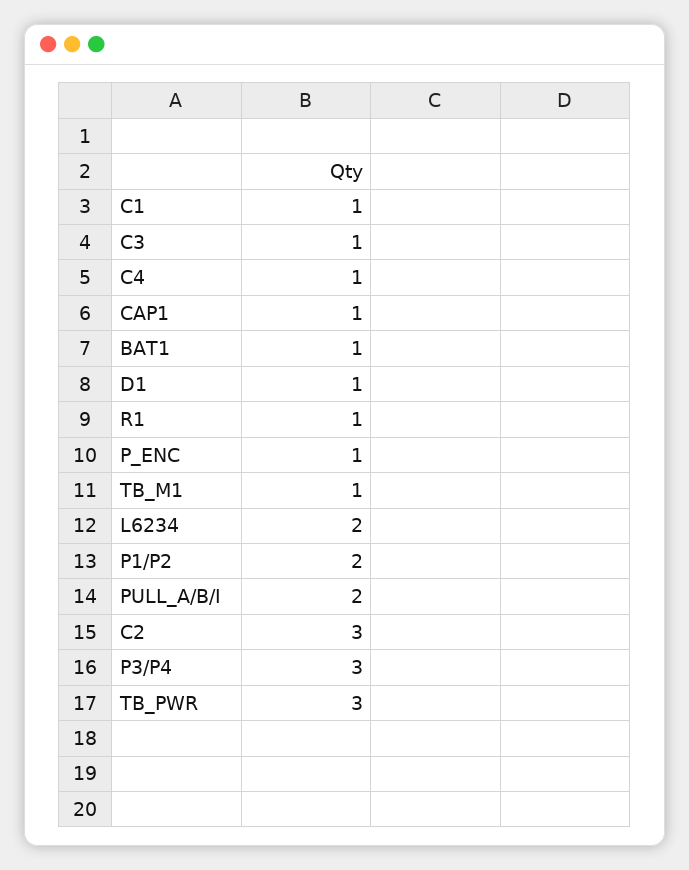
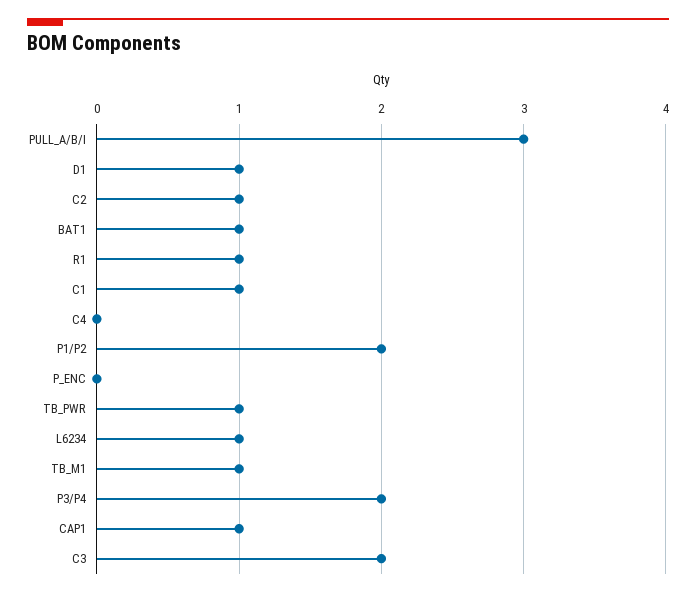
  {
    "C1": 1,
-   "C3": 1,
+   "C3": 2,
-   "C4": 1,
+   "C4": 0,
    "CAP1": 1,
    "BAT1": 1,
    "D1": 1,
    "R1": 1,
-   "P_ENC": 1,
+   "P_ENC": 0,
    "TB_M1": 1,
-   "L6234": 2,
+   "L6234": 1,
    "P1/P2": 2,
-   "PULL_A/B/I": 2,
+   "PULL_A/B/I": 3,
-   "C2": 3,
+   "C2": 1,
-   "P3/P4": 3,
+   "P3/P4": 2,
-   "TB_PWR": 3
+   "TB_PWR": 1
  }

